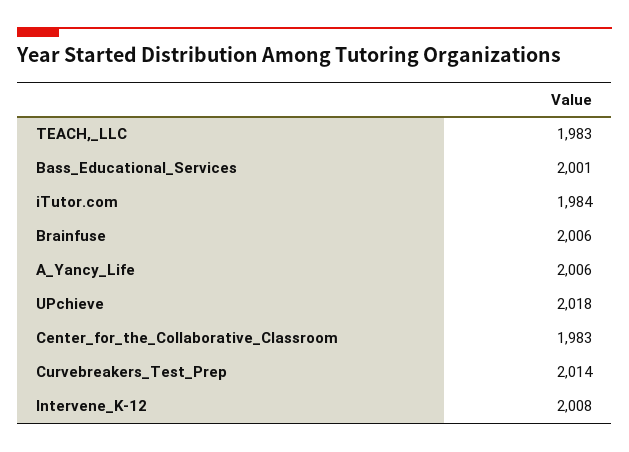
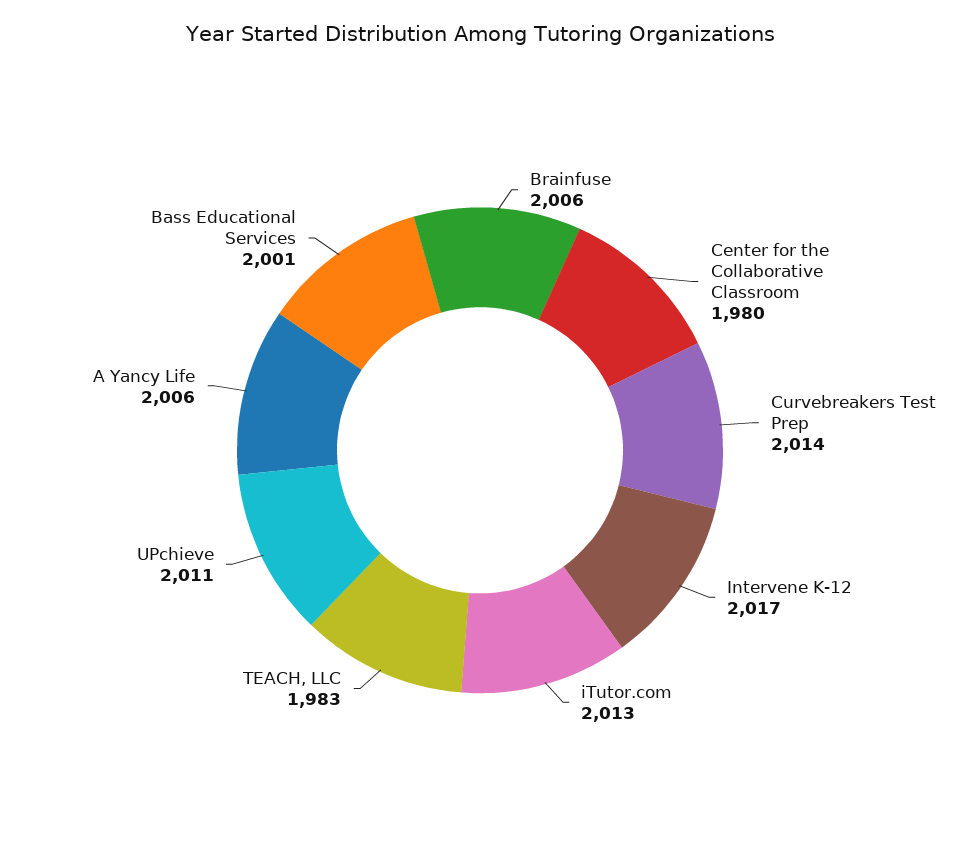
  {
    "TEACH,_LLC": 1983,
    "Bass_Educational_Services": 2001,
-   "iTutor.com": 1984,
+   "iTutor.com": 2013,
    "Brainfuse": 2006,
    "A_Yancy_Life": 2006,
-   "UPchieve": 2018,
+   "UPchieve": 2011,
-   "Center_for_the_Collaborative_Classroom": 1983,
+   "Center_for_the_Collaborative_Classroom": 1980,
    "Curvebreakers_Test_Prep": 2014,
-   "Intervene_K-12": 2008
+   "Intervene_K-12": 2017
  }

